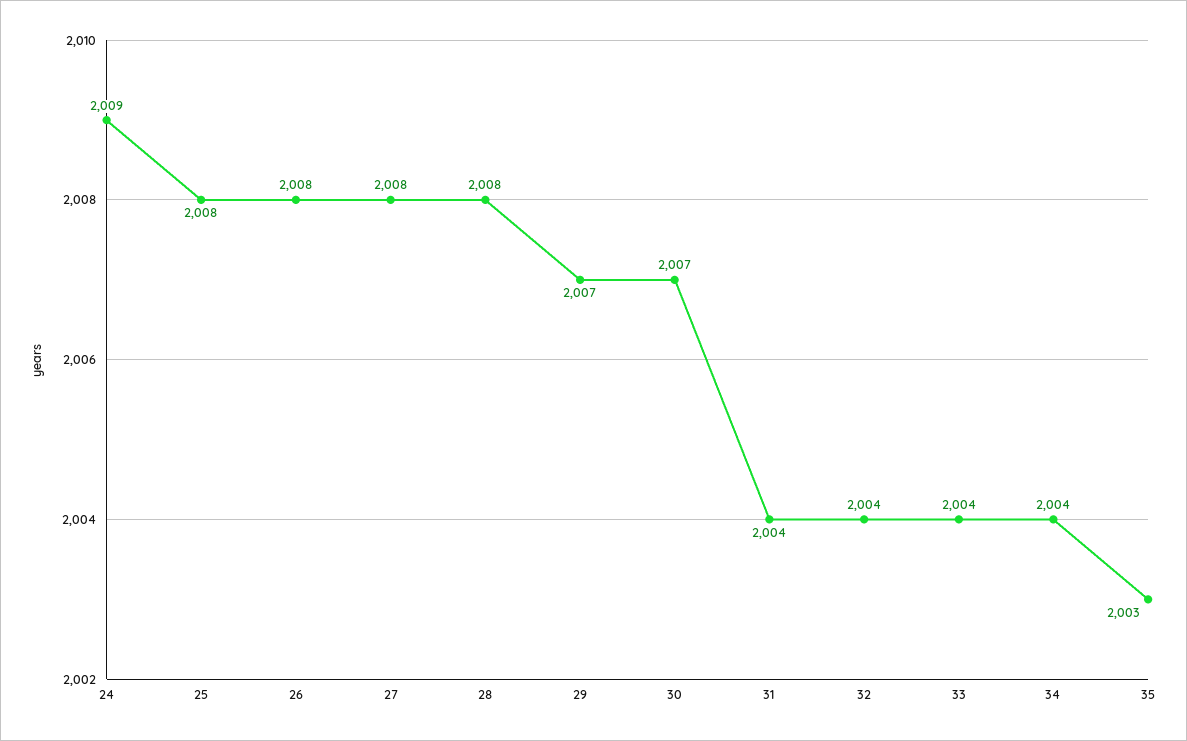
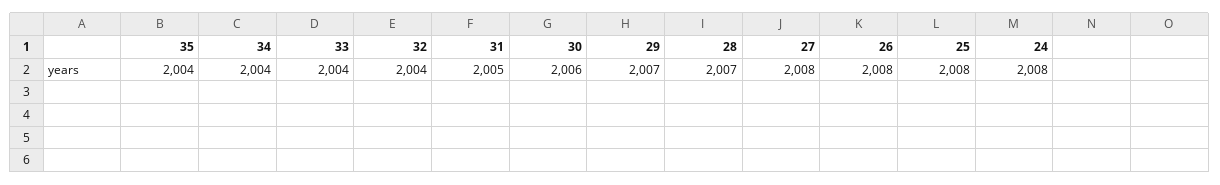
  {
-   "24": 2009,
+   "24": 2008,
    "25": 2008,
    "26": 2008,
    "27": 2008,
-   "28": 2008,
+   "28": 2007,
    "29": 2007,
-   "30": 2007,
+   "30": 2006,
-   "31": 2004,
+   "31": 2005,
    "32": 2004,
    "33": 2004,
    "34": 2004,
-   "35": 2003
+   "35": 2004
  }

